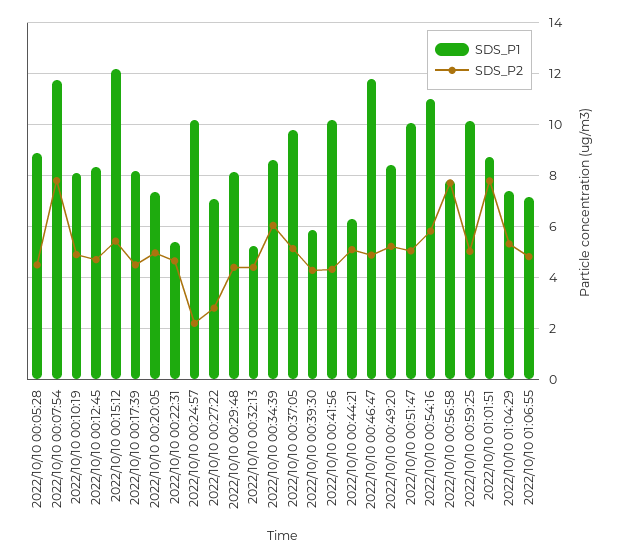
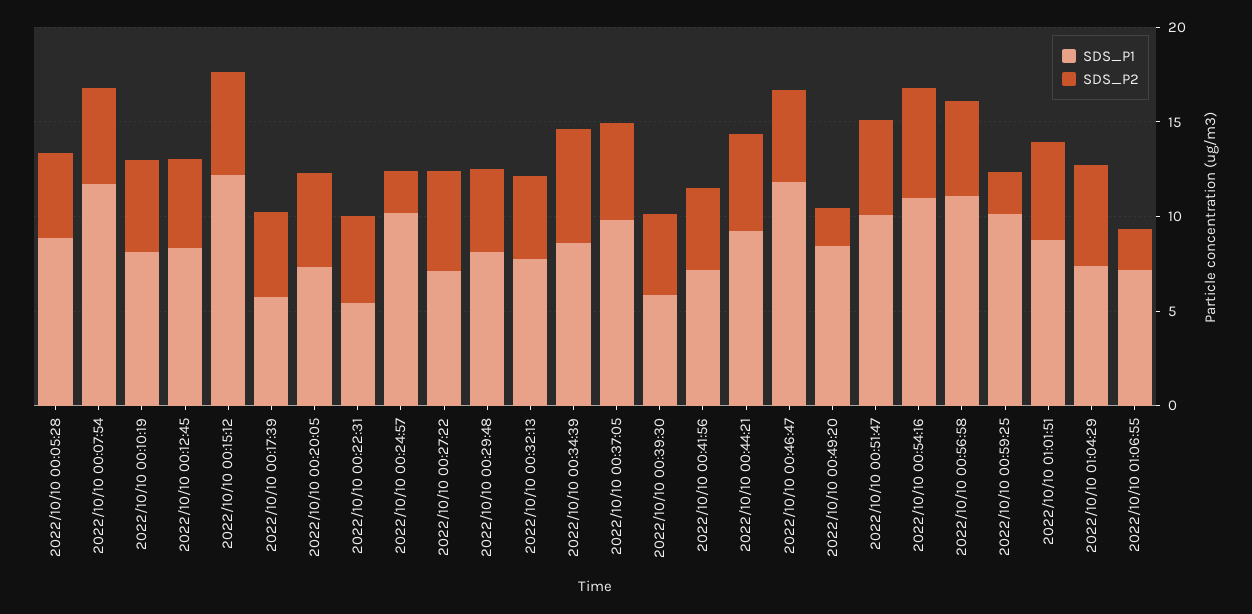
  {
    "SDS_P1": {
      "2022/10/10 00:05:28": 9,
      "2022/10/10 00:07:54": 11.75,
      "2022/10/10 00:10:19": 8,
      "2022/10/10 00:12:45": 8.25,
      "2022/10/10 00:15:12": 12.25,
-     "2022/10/10 00:17:39": 8.25,
+     "2022/10/10 00:17:39": 6,
      "2022/10/10 00:20:05": 7.25,
      "2022/10/10 00:22:31": 5.5,
      "2022/10/10 00:24:57": 10.25,
      "2022/10/10 00:27:22": 7,
      "2022/10/10 00:29:48": 8.25,
-     "2022/10/10 00:32:13": 5.25,
+     "2022/10/10 00:32:13": 8,
      "2022/10/10 00:34:39": 8.5,
      "2022/10/10 00:37:05": 9.75,
      "2022/10/10 00:39:30": 5.75,
-     "2022/10/10 00:41:56": 10.25,
+     "2022/10/10 00:41:56": 7,
-     "2022/10/10 00:44:21": 6.25,
+     "2022/10/10 00:44:21": 9,
      "2022/10/10 00:46:47": 11.75,
      "2022/10/10 00:49:20": 8.5,
      "2022/10/10 00:51:47": 10,
      "2022/10/10 00:54:16": 11,
-     "2022/10/10 00:56:58": 7.75,
+     "2022/10/10 00:56:58": 11,
      "2022/10/10 00:59:25": 10.25,
      "2022/10/10 01:01:51": 8.75,
      "2022/10/10 01:04:29": 7.5,
      "2022/10/10 01:06:55": 7.25
    },
    "SDS_P2": {
      "2022/10/10 00:05:28": 4.5,
-     "2022/10/10 00:07:54": 7.75,
+     "2022/10/10 00:07:54": 5,
      "2022/10/10 00:10:19": 5,
      "2022/10/10 00:12:45": 4.75,
      "2022/10/10 00:15:12": 5.5,
      "2022/10/10 00:17:39": 4.5,
      "2022/10/10 00:20:05": 5,
      "2022/10/10 00:22:31": 4.75,
      "2022/10/10 00:24:57": 2.25,
-     "2022/10/10 00:27:22": 2.75,
+     "2022/10/10 00:27:22": 5,
      "2022/10/10 00:29:48": 4.5,
      "2022/10/10 00:32:13": 4.5,
      "2022/10/10 00:34:39": 6,
      "2022/10/10 00:37:05": 5.25,
      "2022/10/10 00:39:30": 4.25,
      "2022/10/10 00:41:56": 4.25,
      "2022/10/10 00:44:21": 5,
      "2022/10/10 00:46:47": 5,
-     "2022/10/10 00:49:20": 5.25,
+     "2022/10/10 00:49:20": 2,
      "2022/10/10 00:51:47": 5,
      "2022/10/10 00:54:16": 5.75,
-     "2022/10/10 00:56:58": 7.75,
+     "2022/10/10 00:56:58": 5,
-     "2022/10/10 00:59:25": 5,
+     "2022/10/10 00:59:25": 2,
-     "2022/10/10 01:01:51": 7.75,
+     "2022/10/10 01:01:51": 5,
      "2022/10/10 01:04:29": 5.25,
-     "2022/10/10 01:06:55": 4.75
+     "2022/10/10 01:06:55": 2
    }
  }

